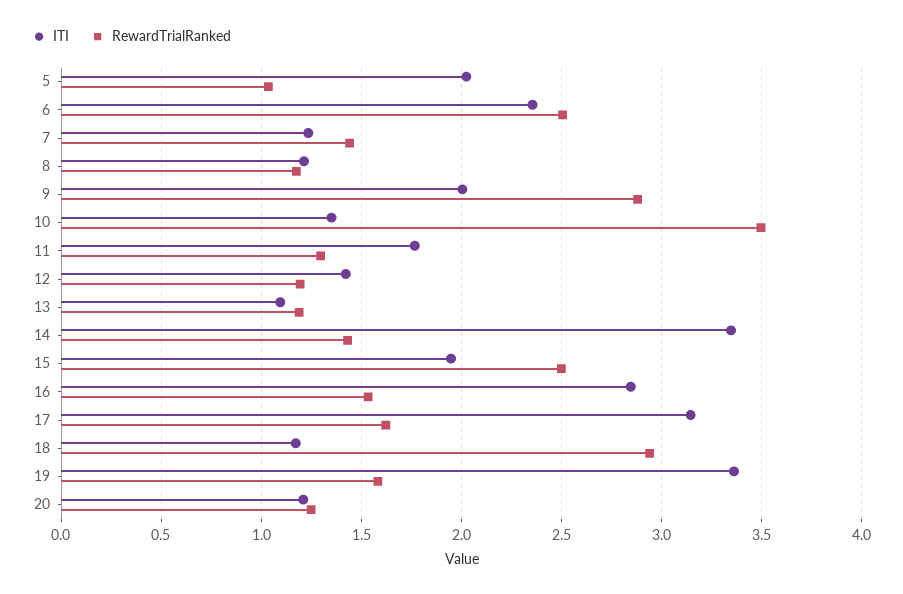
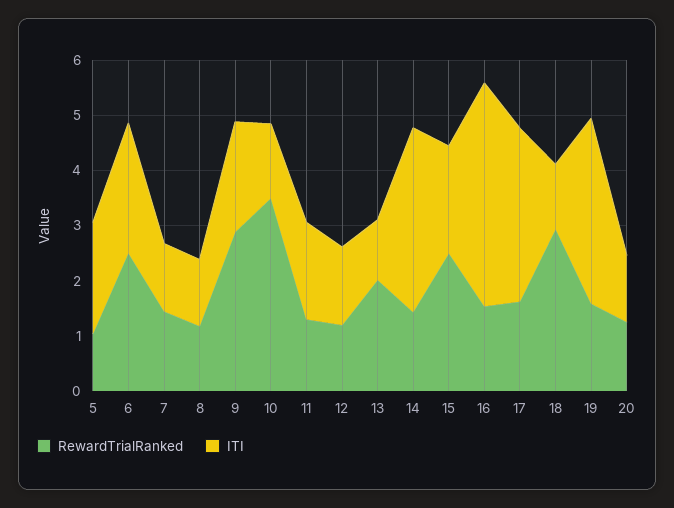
  {
    "ITI": {
      "5": 2,
      "6": 2.35,
      "7": 1.25,
      "8": 1.2,
      "9": 2,
      "10": 1.35,
      "11": 1.75,
      "12": 1.4,
      "13": 1.1,
      "14": 3.35,
      "15": 1.95,
-     "16": 2.85,
+     "16": 4,
      "17": 3.15,
      "18": 1.15,
      "19": 3.35,
      "20": 1.2
    },
    "RewardTrialRanked": {
      "5": 1.05,
      "6": 2.5,
      "7": 1.45,
      "8": 1.15,
      "9": 2.9,
      "10": 3.5,
      "11": 1.3,
      "12": 1.2,
-     "13": 1.2,
+     "13": 2,
      "14": 1.45,
      "15": 2.5,
      "16": 1.55,
      "17": 1.6,
      "18": 2.95,
      "19": 1.6,
      "20": 1.25
    }
  }

